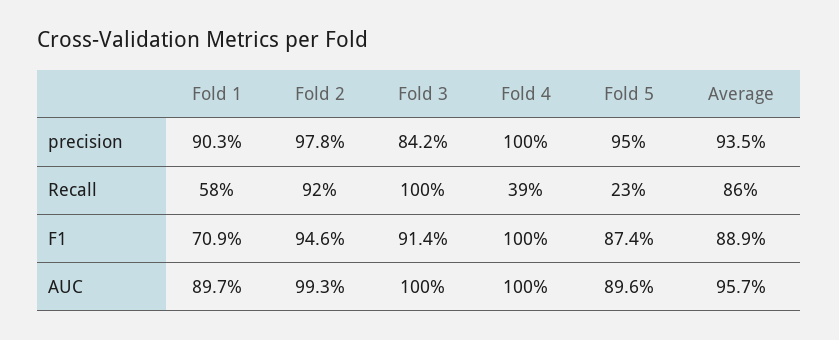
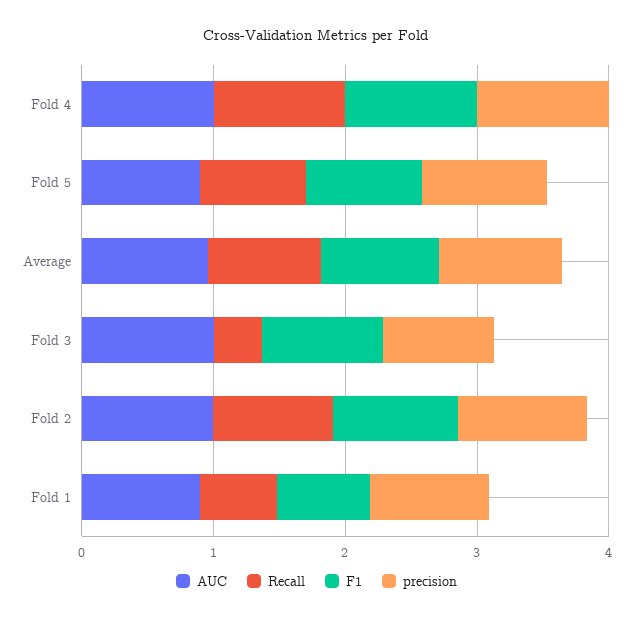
  {
    "precision": {
      "Fold 1": 0.903,
      "Fold 2": 0.978,
      "Fold 3": 0.842,
      "Fold 4": 1,
      "Fold 5": 0.95,
      "Average": 0.935
    },
    "Recall": {
      "Fold 1": 0.58,
      "Fold 2": 0.92,
-     "Fold 3": 1,
+     "Fold 3": 0.4,
-     "Fold 4": 0.39,
+     "Fold 4": 1,
-     "Fold 5": 0.23,
+     "Fold 5": 0.8,
      "Average": 0.86
    },
    "F1": {
      "Fold 1": 0.709,
      "Fold 2": 0.946,
      "Fold 3": 0.914,
      "Fold 4": 1,
      "Fold 5": 0.874,
      "Average": 0.889
    },
    "AUC": {
      "Fold 1": 0.897,
      "Fold 2": 0.993,
      "Fold 3": 1,
      "Fold 4": 1,
      "Fold 5": 0.896,
      "Average": 0.957
    }
  }

